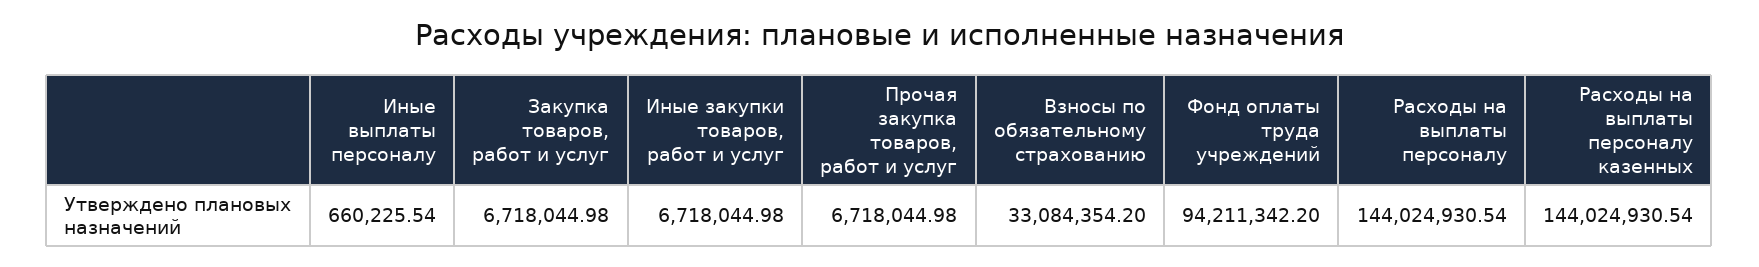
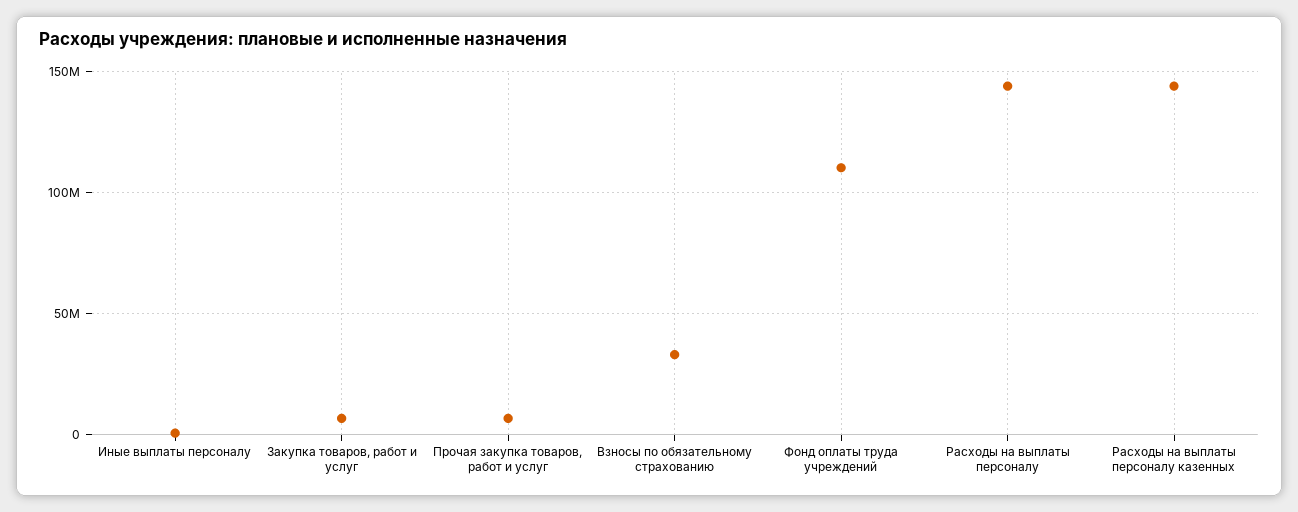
  {
    "Иные выплаты персоналу": 660225.54,
    "Закупка товаров, работ и услуг": 6718044.98,
-   "Иные закупки товаров, работ и услуг": 6718044.98,
    "Прочая закупка товаров, работ и услуг": 6718044.98,
    "Взносы по обязательному страхованию": 33084354.2,
-   "Фонд оплаты труда учреждений": 94211342.2,
+   "Фонд оплаты труда учреждений": 110000000,
    "Расходы на выплаты персоналу": 144024930.54,
    "Расходы на выплаты персоналу казенных": 144024930.54
  }

